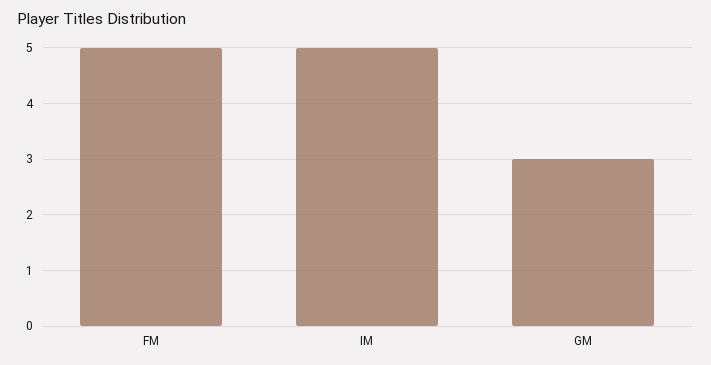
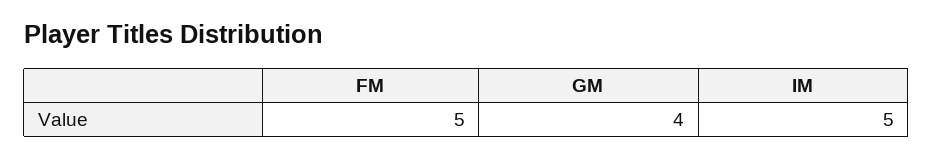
  {
    "FM": 5,
    "IM": 5,
-   "GM": 3
+   "GM": 4
  }

